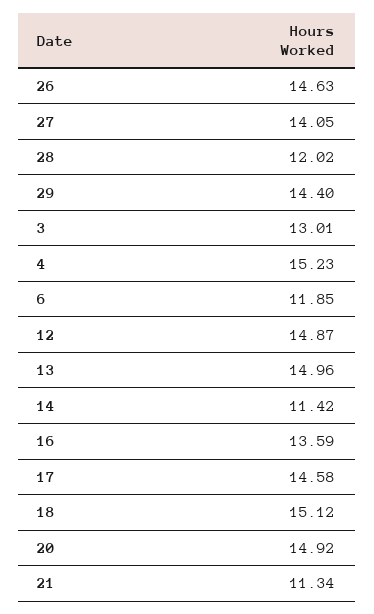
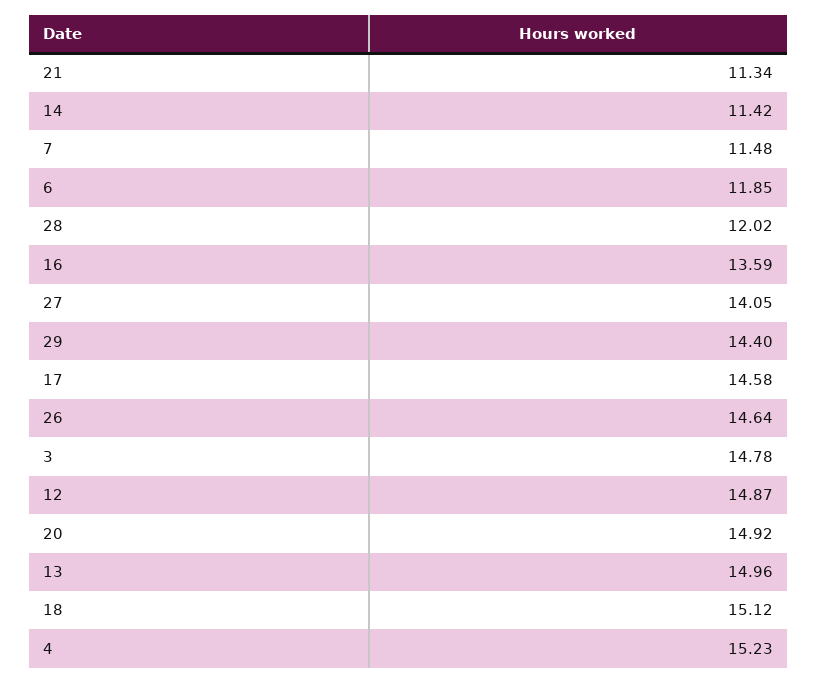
  {
-   "26": 14.63,
+   "26": 14.64,
    "27": 14.05,
    "28": 12.02,
    "29": 14.4,
-   "3": 13.01,
+   "3": 14.78,
    "4": 15.23,
    "6": 11.85,
    "12": 14.87,
    "13": 14.96,
    "14": 11.42,
    "16": 13.59,
    "17": 14.58,
    "18": 15.12,
    "20": 14.92,
-   "21": 11.34
+   "21": 11.34,
+   "7": 11.48
  }

